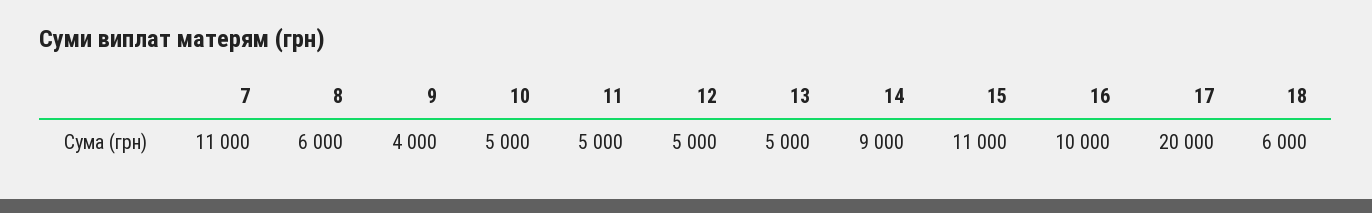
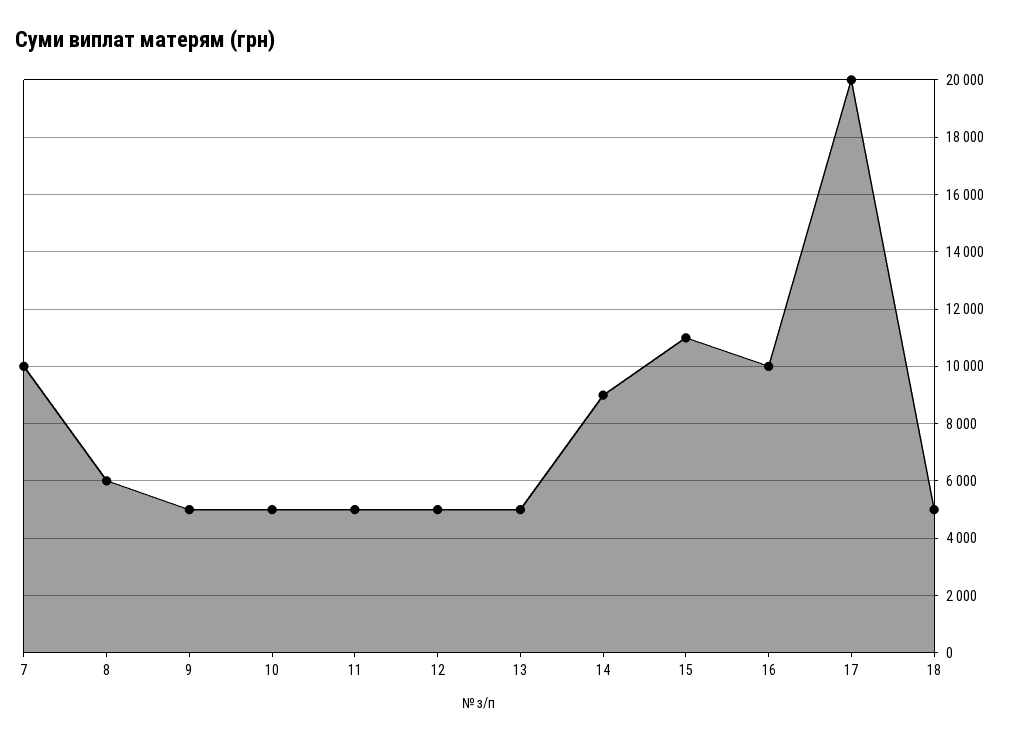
  {
-   "7": 11000,
+   "7": 10000,
    "8": 6000,
-   "9": 4000,
+   "9": 5000,
    "10": 5000,
    "11": 5000,
    "12": 5000,
    "13": 5000,
    "14": 9000,
    "15": 11000,
    "16": 10000,
    "17": 20000,
-   "18": 6000
+   "18": 5000
  }

